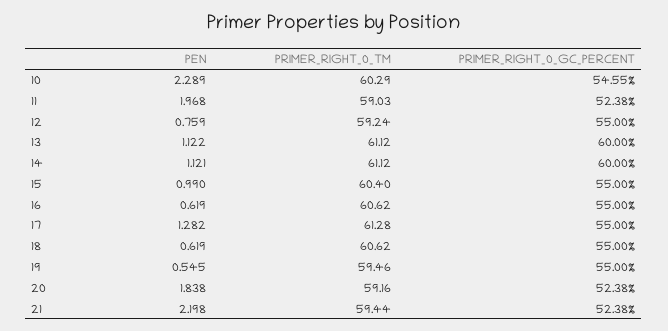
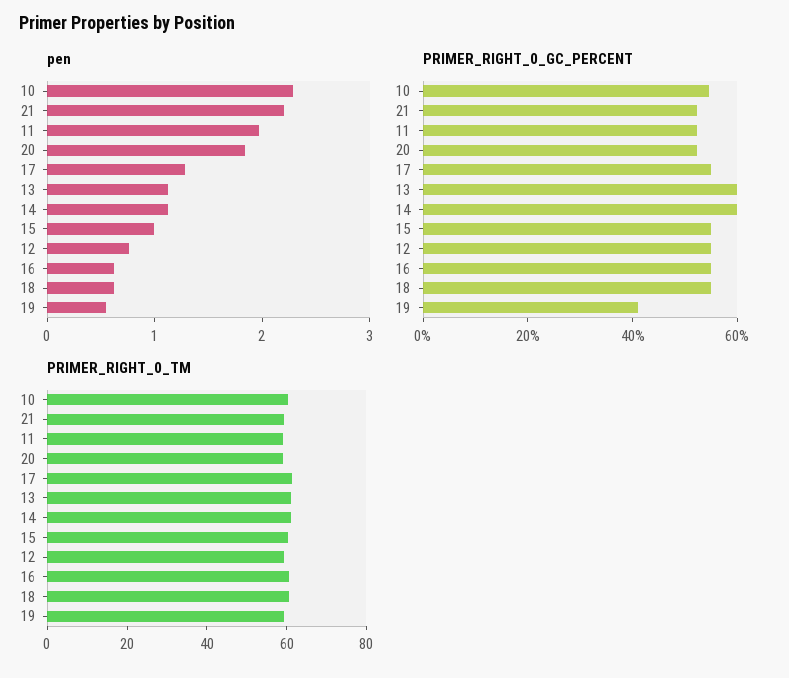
  {
    "PEN": {
      "10": 2.289,
      "11": 1.968,
      "12": 0.759,
      "13": 1.122,
      "14": 1.121,
      "15": 0.99,
      "16": 0.619,
      "17": 1.282,
      "18": 0.619,
      "19": 0.545,
      "20": 1.838,
      "21": 2.198
    },
    "PRIMER_RIGHT_0_TM": {
      "10": 60.29,
      "11": 59.03,
      "12": 59.24,
      "13": 61.12,
      "14": 61.12,
      "15": 60.4,
      "16": 60.62,
      "17": 61.28,
      "18": 60.62,
      "19": 59.46,
      "20": 59.16,
      "21": 59.44
    },
    "PRIMER_RIGHT_0_GC_PERCENT": {
      "10": 54.55,
      "11": 52.38,
      "12": 55,
      "13": 60,
      "14": 60,
      "15": 55,
      "16": 55,
      "17": 55,
      "18": 55,
-     "19": 55,
+     "19": 40,
      "20": 52.38,
      "21": 52.38
    }
  }

